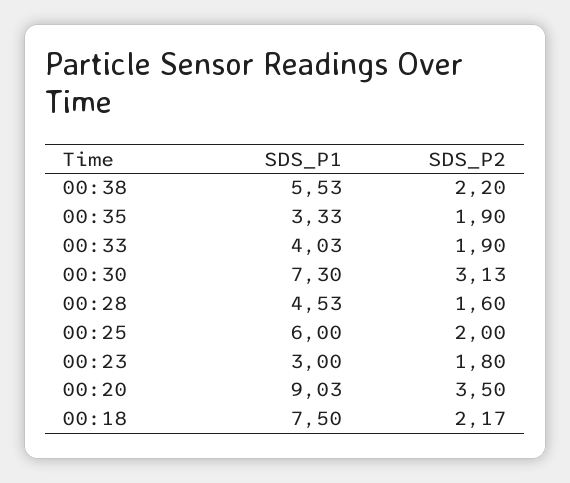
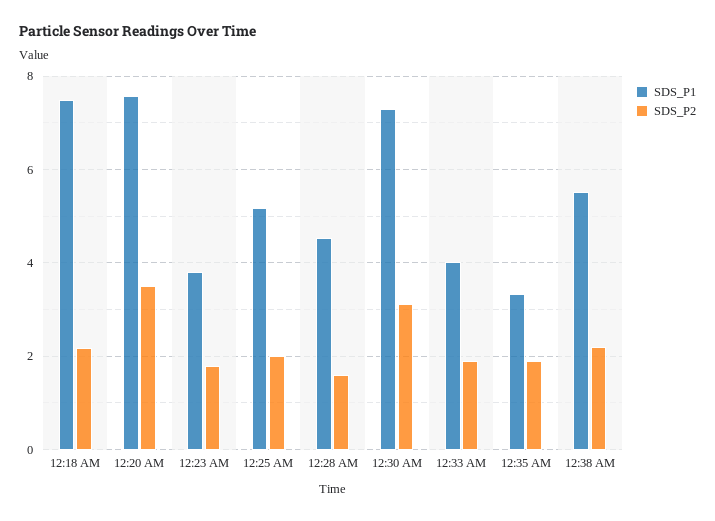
  {
    "SDS_P1": {
      "00:38": 5.53,
      "00:35": 3.33,
      "00:33": 4.03,
      "00:30": 7.3,
      "00:28": 4.53,
-     "00:25": 6,
+     "00:25": 5.2,
-     "00:23": 3,
+     "00:23": 3.8,
-     "00:20": 9.03,
+     "00:20": 7.6,
      "00:18": 7.5
    },
    "SDS_P2": {
      "00:38": 2.2,
      "00:35": 1.9,
      "00:33": 1.9,
      "00:30": 3.13,
      "00:28": 1.6,
      "00:25": 2,
      "00:23": 1.8,
      "00:20": 3.5,
      "00:18": 2.17
    }
  }

